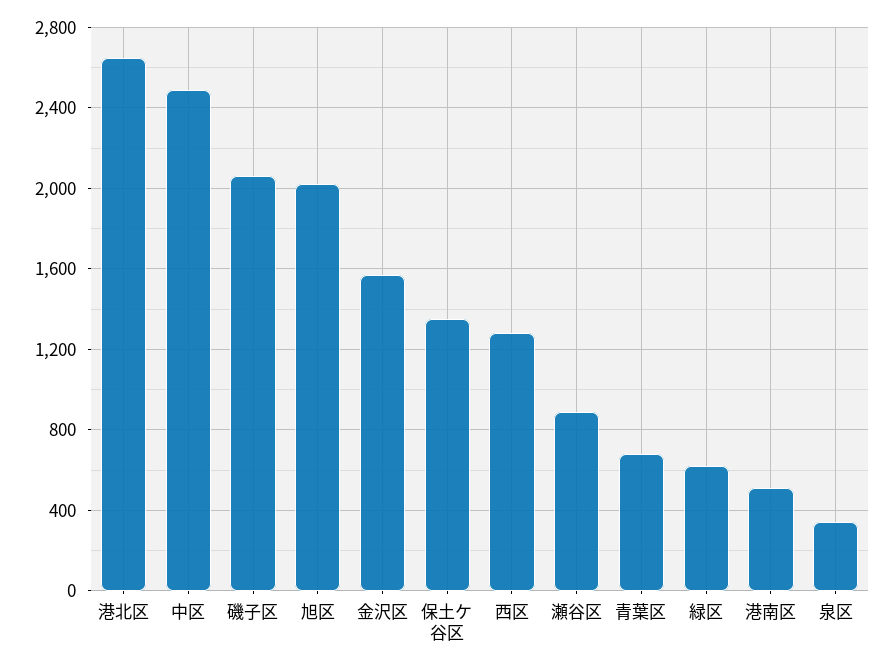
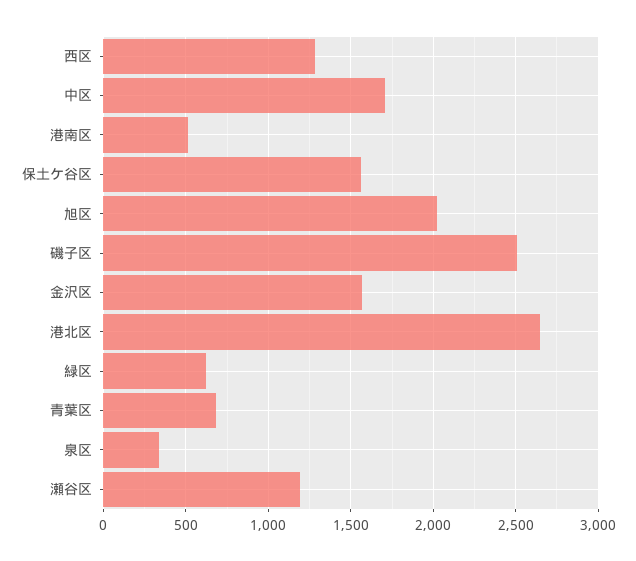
  {
    "港北区": 2650,
-   "中区": 2500,
+   "中区": 1700,
-   "磯子区": 2050,
+   "磯子区": 2500,
    "旭区": 2000,
    "金沢区": 1550,
-   "保土ケ谷区": 1350,
+   "保土ケ谷区": 1550,
    "西区": 1300,
-   "瀬谷区": 900,
+   "瀬谷区": 1200,
    "青葉区": 700,
    "緑区": 600,
    "港南区": 500,
    "泉区": 350
  }

